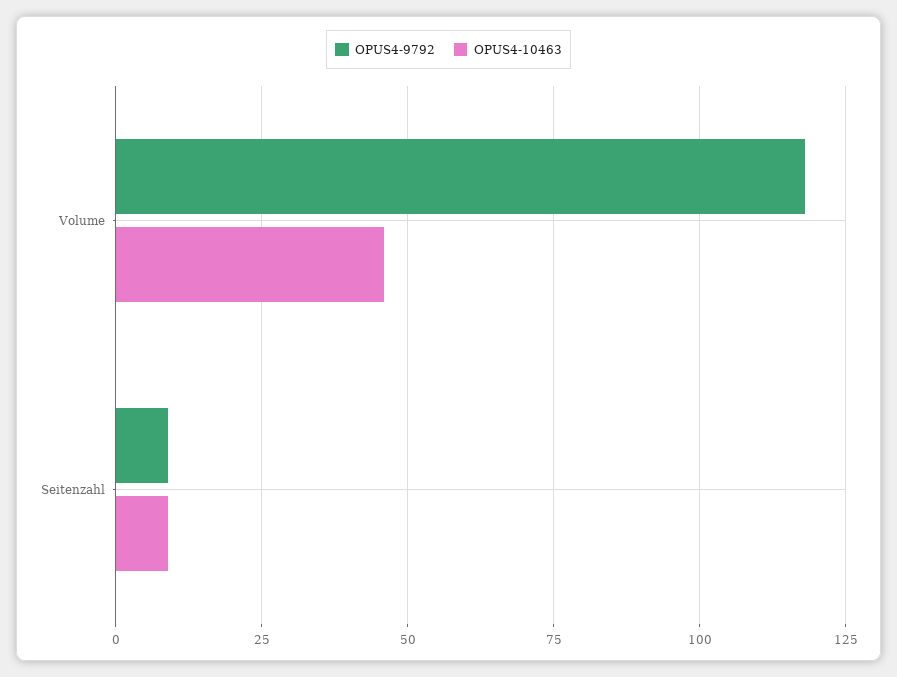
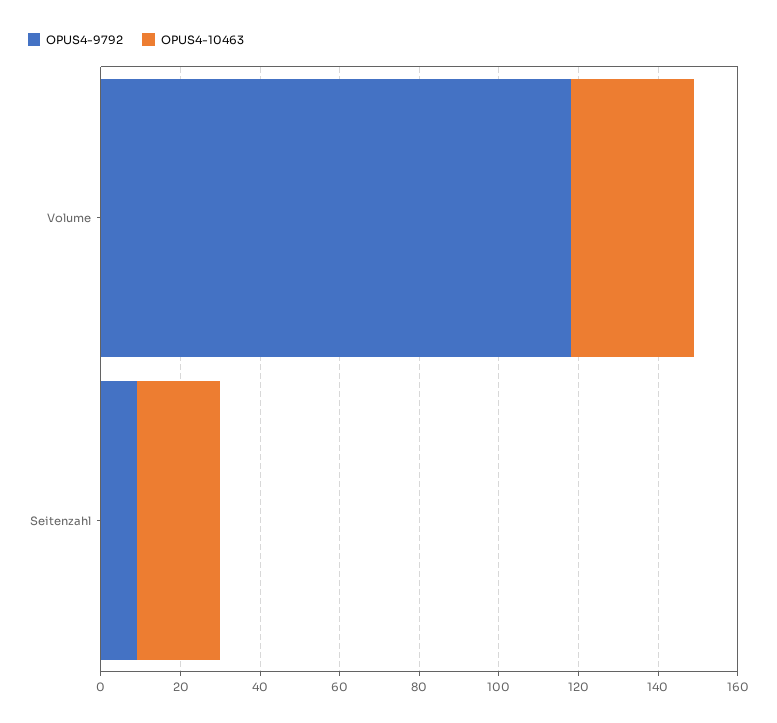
  {
    "OPUS4-9792": {
      "Volume": 120,
      "Seitenzahl": 10
    },
    "OPUS4-10463": {
-     "Volume": 45,
+     "Volume": 30,
-     "Seitenzahl": 10
+     "Seitenzahl": 20
    }
  }

